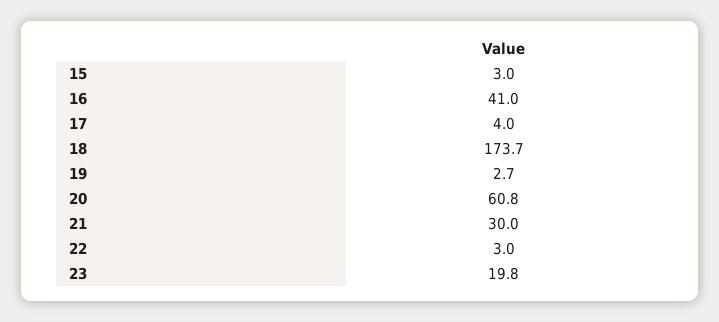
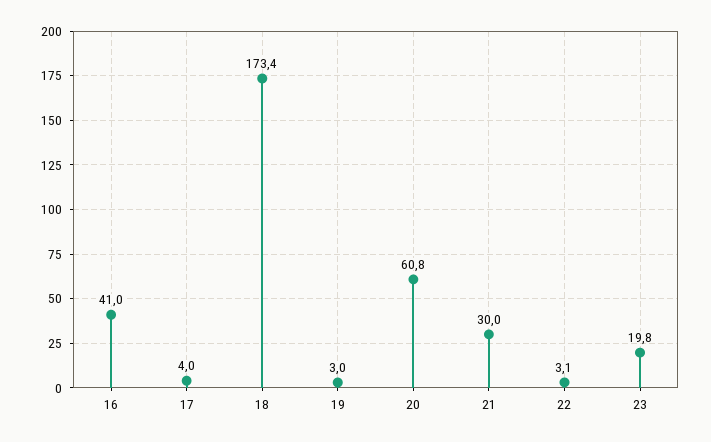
  {
-   "15": 3,
    "16": 41,
    "17": 4,
-   "18": 173.7,
+   "18": 173.4,
-   "19": 2.7,
+   "19": 3,
    "20": 60.8,
    "21": 30,
-   "22": 3,
+   "22": 3.1,
    "23": 19.8
  }

